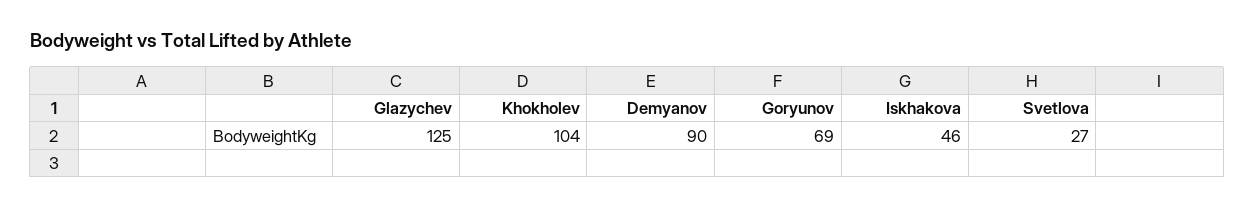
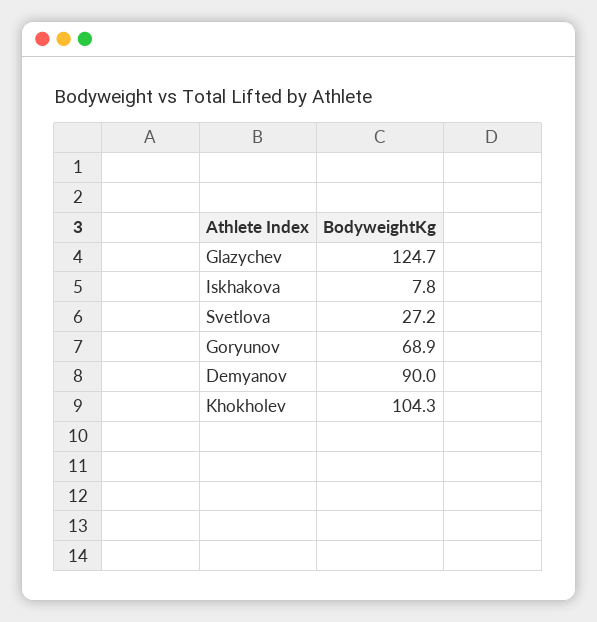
  {
    "Glazychev": 124.7,
    "Khokholev": 104.3,
    "Demyanov": 90,
    "Goryunov": 68.9,
-   "Iskhakova": 46,
+   "Iskhakova": 7.8,
    "Svetlova": 27.2
  }

